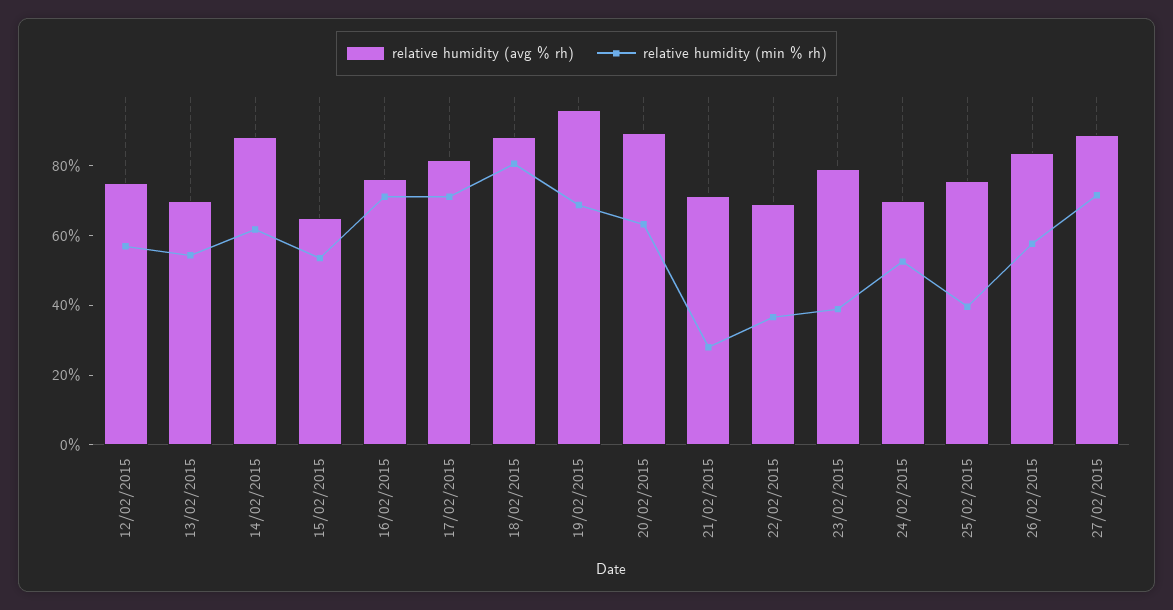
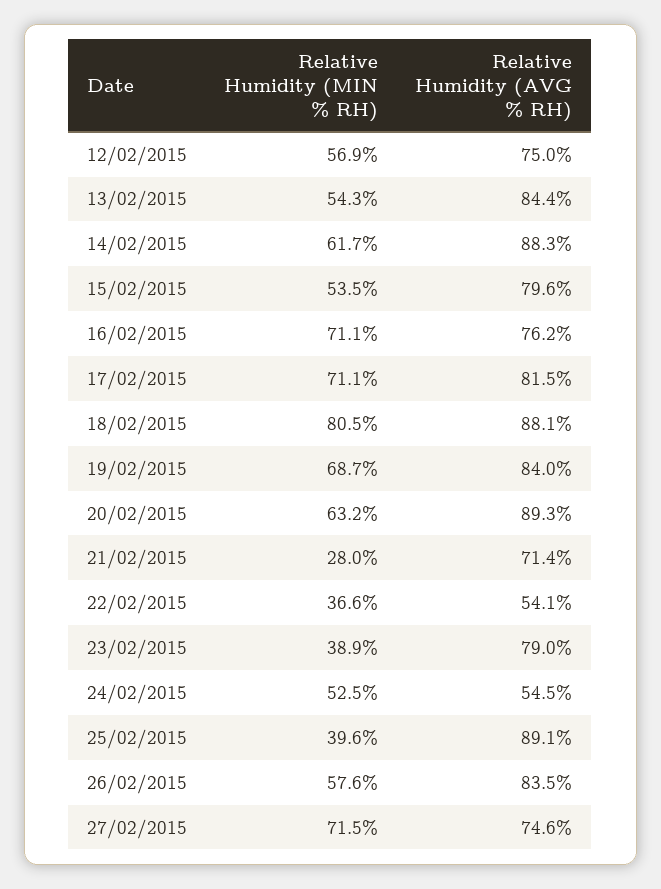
  {
    "relative humidity (avg % rh)": {
      "12/02/2015": 75,
-     "13/02/2015": 70,
+     "13/02/2015": 84.4,
      "14/02/2015": 88.3,
-     "15/02/2015": 65,
+     "15/02/2015": 79.6,
      "16/02/2015": 76.2,
      "17/02/2015": 81.5,
      "18/02/2015": 88.1,
-     "19/02/2015": 95,
+     "19/02/2015": 84,
      "20/02/2015": 89.3,
      "21/02/2015": 71.4,
-     "22/02/2015": 70,
+     "22/02/2015": 54.1,
      "23/02/2015": 79,
-     "24/02/2015": 70,
+     "24/02/2015": 54.5,
-     "25/02/2015": 75,
+     "25/02/2015": 89.1,
      "26/02/2015": 83.5,
-     "27/02/2015": 90
+     "27/02/2015": 74.6
    },
    "relative humidity (min % rh)": {
      "12/02/2015": 56.9,
      "13/02/2015": 54.3,
      "14/02/2015": 61.7,
      "15/02/2015": 53.5,
      "16/02/2015": 71.1,
      "17/02/2015": 71.1,
      "18/02/2015": 80.5,
      "19/02/2015": 68.7,
      "20/02/2015": 63.2,
      "21/02/2015": 28,
      "22/02/2015": 36.6,
      "23/02/2015": 38.9,
      "24/02/2015": 52.5,
      "25/02/2015": 39.6,
      "26/02/2015": 57.6,
      "27/02/2015": 71.5
    }
  }

